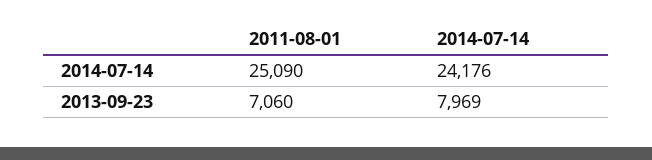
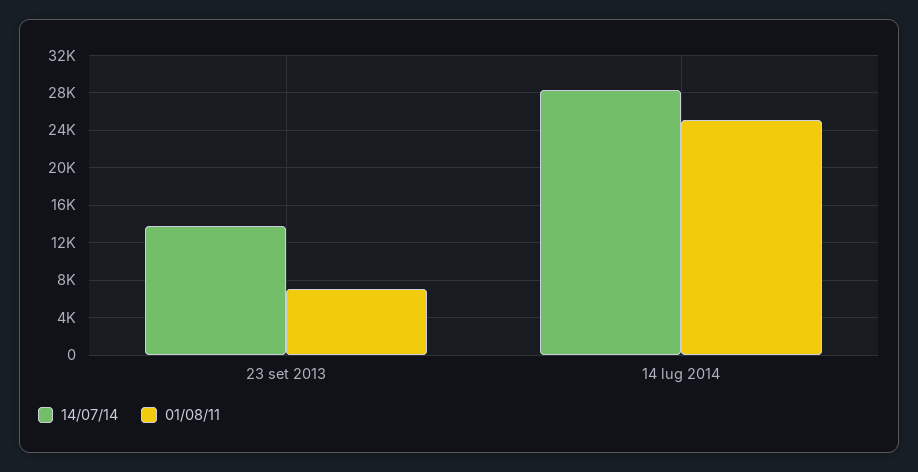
  {
    "2011-08-01": {
      "2014-07-14": 25090,
      "2013-09-23": 7060
    },
    "2014-07-14": {
-     "2014-07-14": 24176,
+     "2014-07-14": 28000,
-     "2013-09-23": 7969
+     "2013-09-23": 14000
    }
  }

